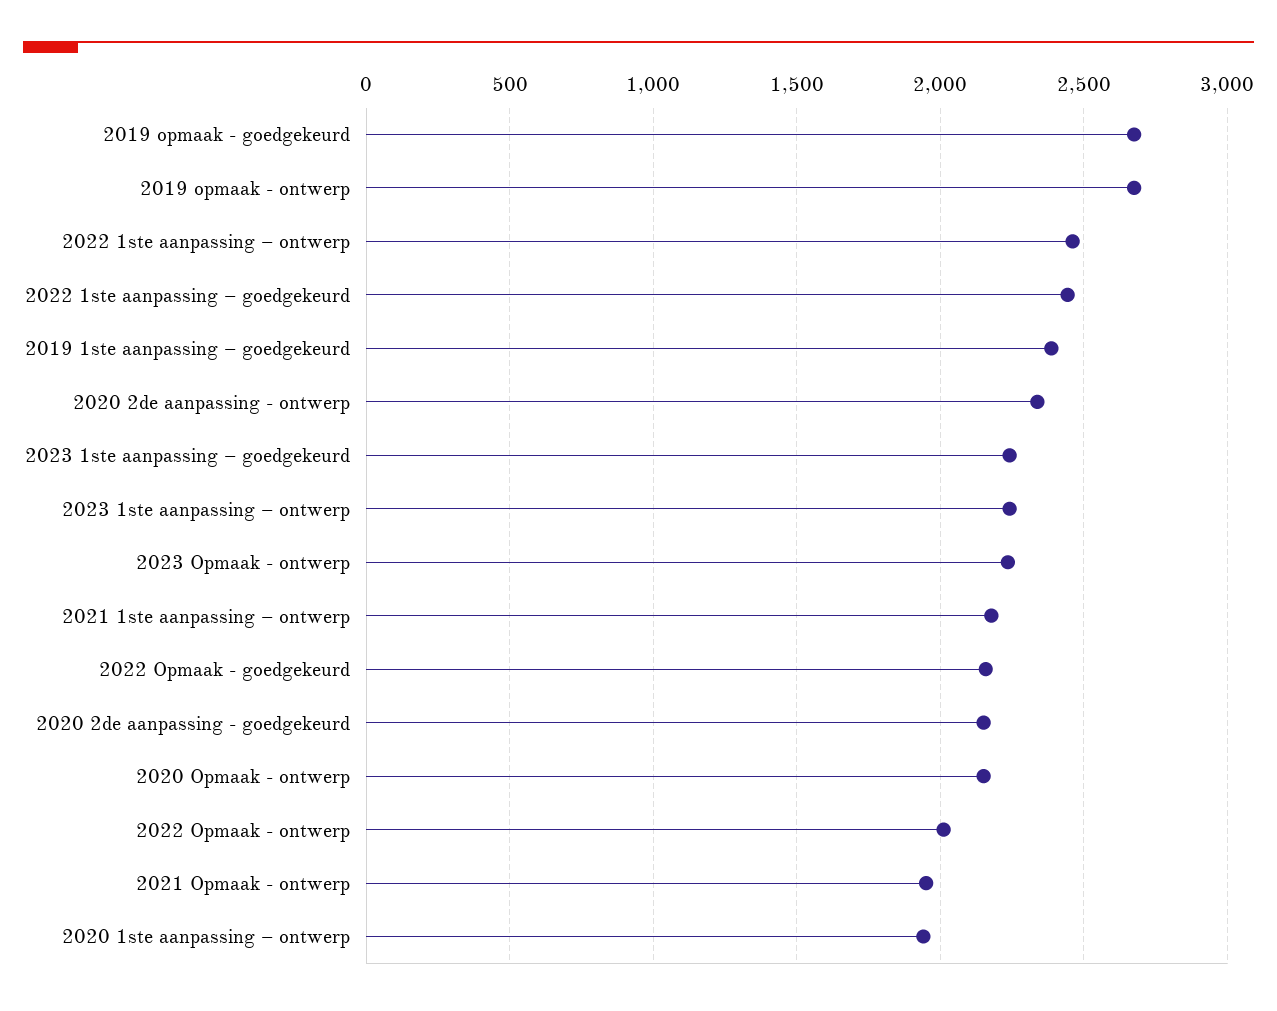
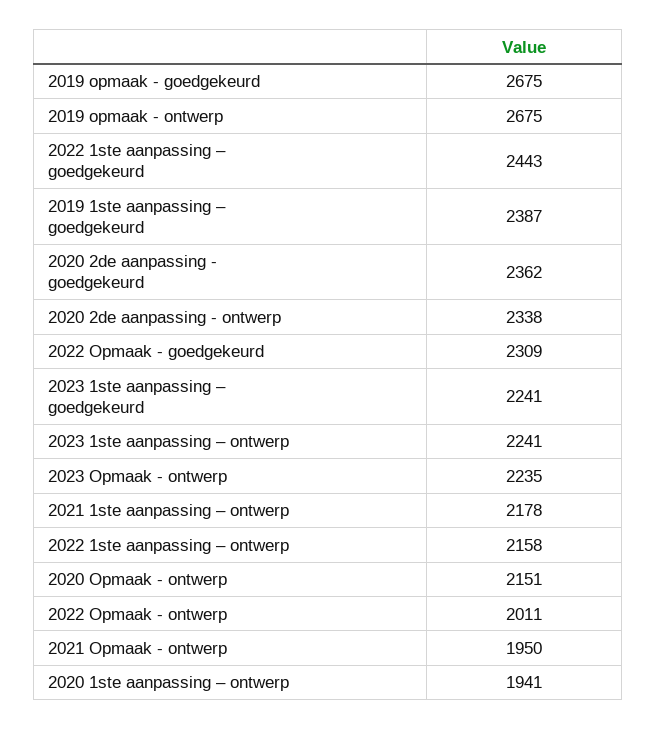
  {
    "2019 opmaak - goedgekeurd": 2675,
    "2019 opmaak - ontwerp": 2675,
-   "2022 1ste aanpassing – ontwerp": 2450,
+   "2022 1ste aanpassing – ontwerp": 2158,
    "2022 1ste aanpassing – goedgekeurd": 2443,
    "2019 1ste aanpassing – goedgekeurd": 2387,
    "2020 2de aanpassing - ontwerp": 2338,
    "2023 1ste aanpassing – goedgekeurd": 2241,
    "2023 1ste aanpassing – ontwerp": 2241,
    "2023 Opmaak - ontwerp": 2235,
    "2021 1ste aanpassing – ontwerp": 2178,
-   "2022 Opmaak - goedgekeurd": 2150,
+   "2022 Opmaak - goedgekeurd": 2309,
-   "2020 2de aanpassing - goedgekeurd": 2150,
+   "2020 2de aanpassing - goedgekeurd": 2362,
    "2020 Opmaak - ontwerp": 2151,
    "2022 Opmaak - ontwerp": 2011,
    "2021 Opmaak - ontwerp": 1950,
    "2020 1ste aanpassing – ontwerp": 1941
  }

